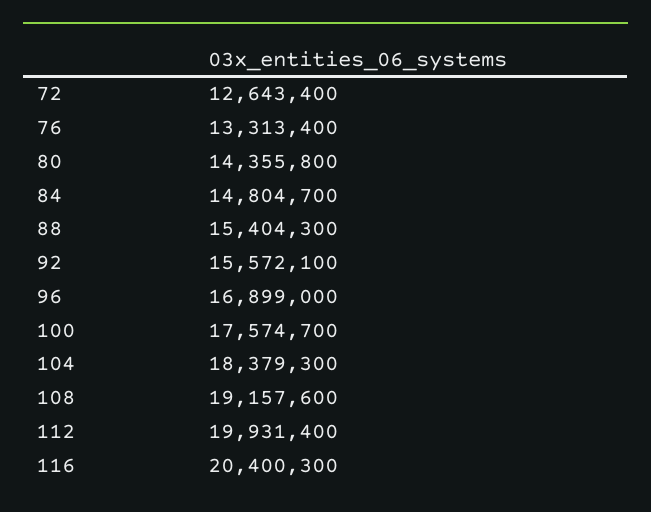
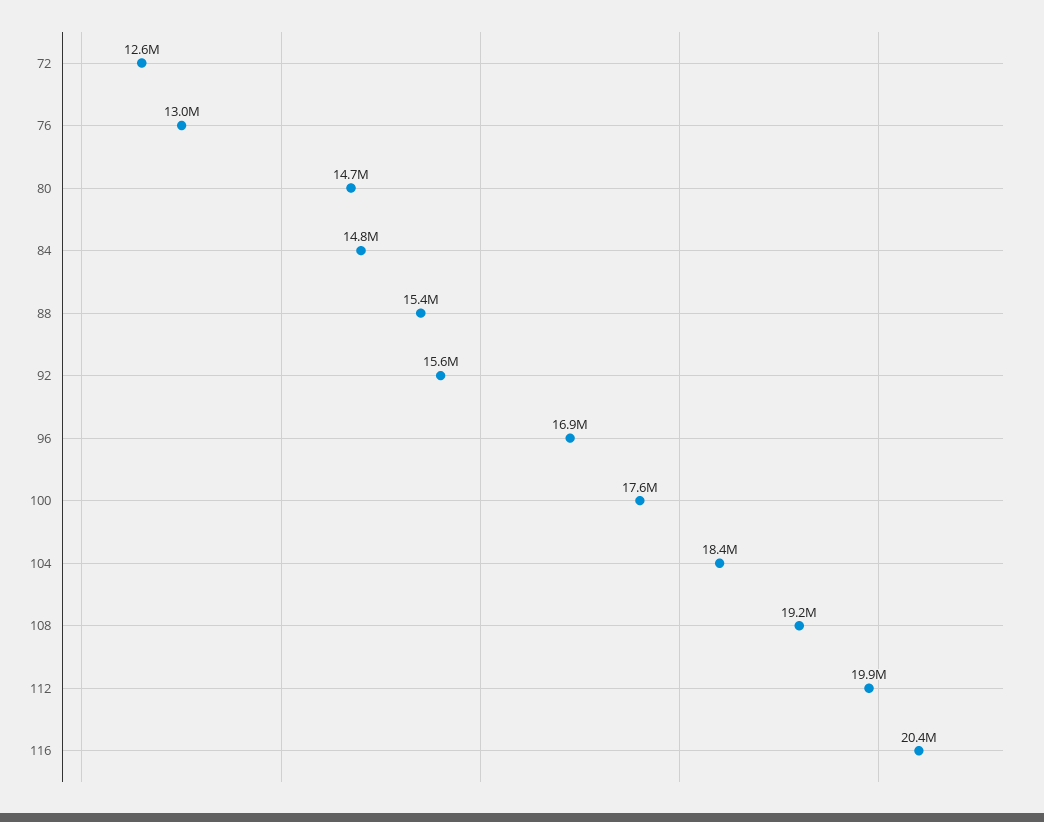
  {
    "72": 12643400,
-   "76": 13313400,
+   "76": 13000000,
-   "80": 14355800,
+   "80": 14700000,
    "84": 14804700,
    "88": 15404300,
    "92": 15572100,
    "96": 16899000,
    "100": 17574700,
    "104": 18379300,
    "108": 19157600,
    "112": 19931400,
    "116": 20400300
  }

